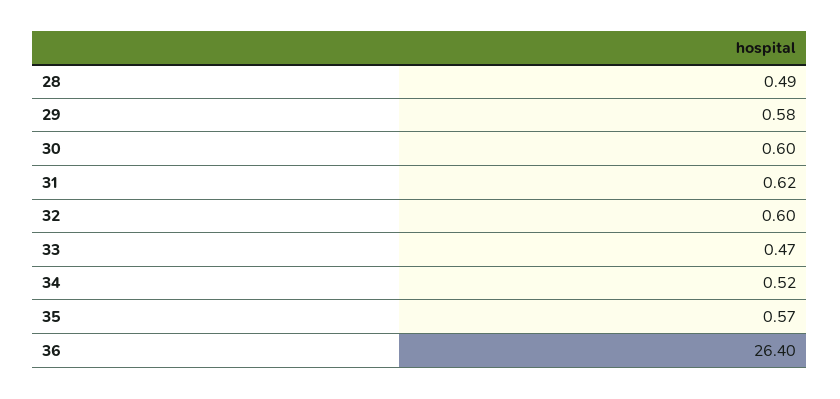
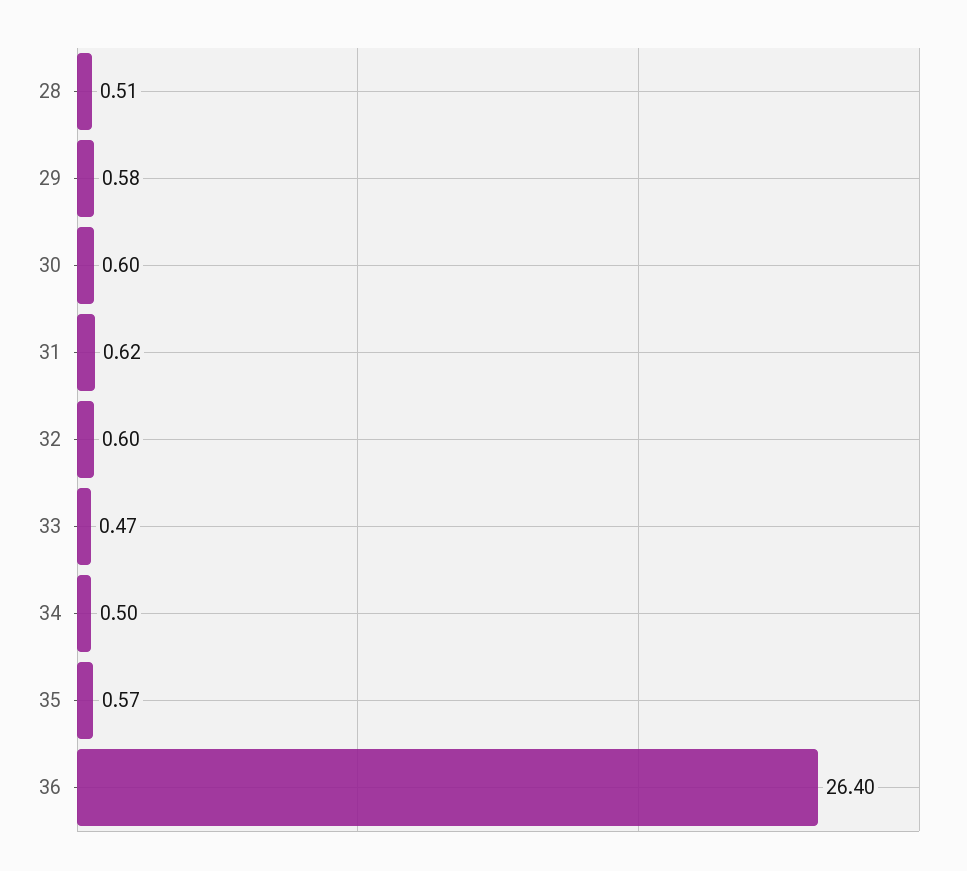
  {
-   "28": 0.49,
+   "28": 0.51,
    "29": 0.58,
    "30": 0.6,
    "31": 0.62,
    "32": 0.6,
    "33": 0.47,
-   "34": 0.52,
+   "34": 0.5,
    "35": 0.57,
    "36": 26.4
  }

